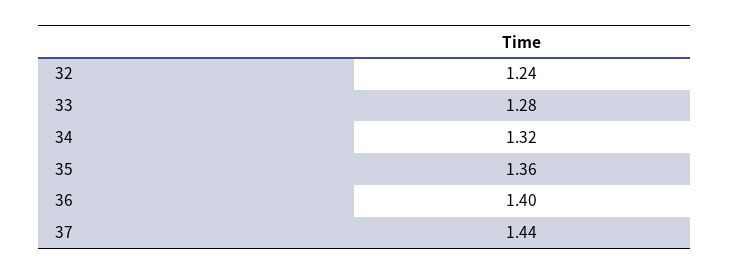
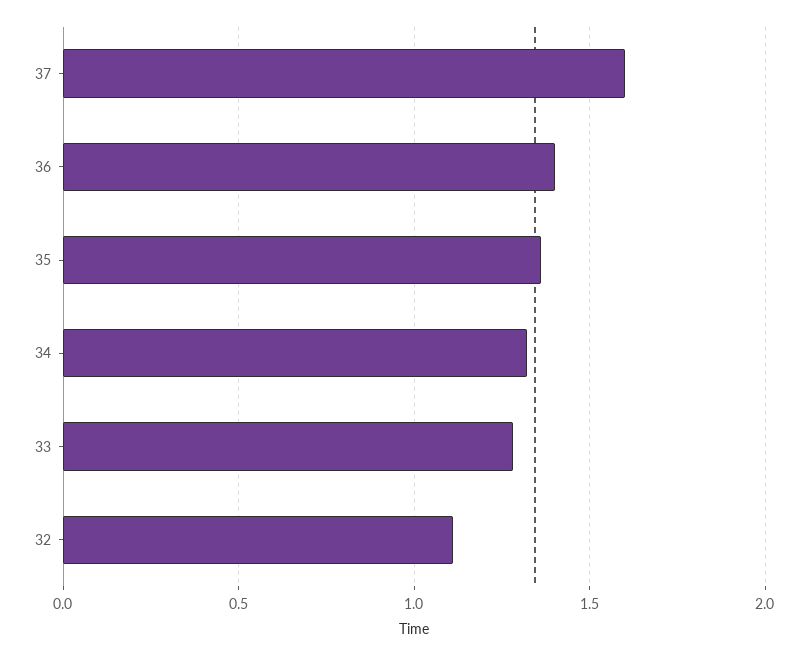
  {
-   "32": 1.24,
+   "32": 1.1,
    "33": 1.28,
    "34": 1.32,
    "35": 1.36,
    "36": 1.4,
-   "37": 1.44
+   "37": 1.6
  }

